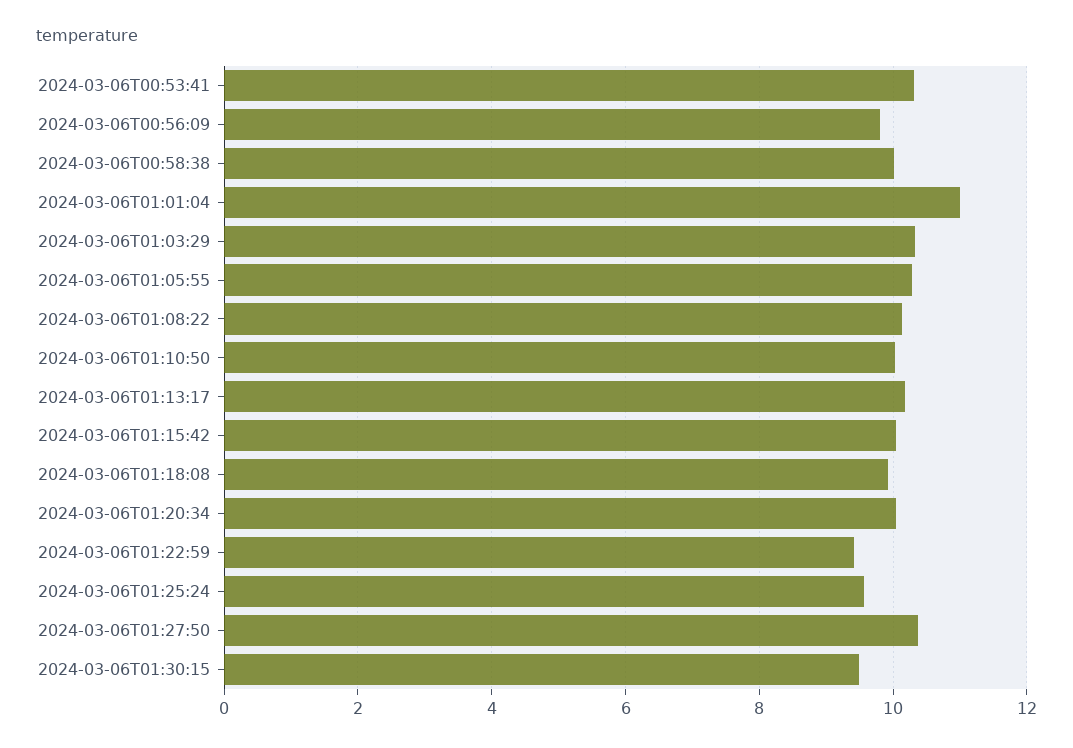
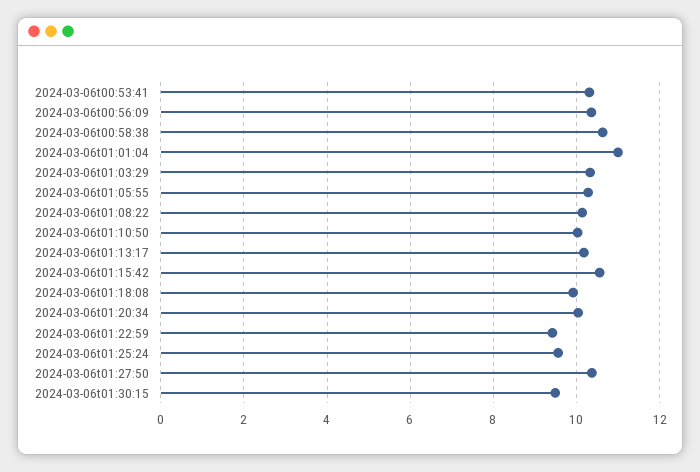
  {
    "2024-03-06T00:53:41": 10.4,
-   "2024-03-06T00:56:09": 9.8,
+   "2024-03-06T00:56:09": 10.4,
-   "2024-03-06T00:58:38": 10,
+   "2024-03-06T00:58:38": 10.6,
    "2024-03-06T01:01:04": 11,
    "2024-03-06T01:03:29": 10.4,
    "2024-03-06T01:05:55": 10.2,
    "2024-03-06T01:08:22": 10.2,
    "2024-03-06T01:10:50": 10,
    "2024-03-06T01:13:17": 10.2,
-   "2024-03-06T01:15:42": 10,
+   "2024-03-06T01:15:42": 10.6,
    "2024-03-06T01:18:08": 10,
    "2024-03-06T01:20:34": 10,
    "2024-03-06T01:22:59": 9.4,
    "2024-03-06T01:25:24": 9.6,
    "2024-03-06T01:27:50": 10.4,
    "2024-03-06T01:30:15": 9.4
  }

